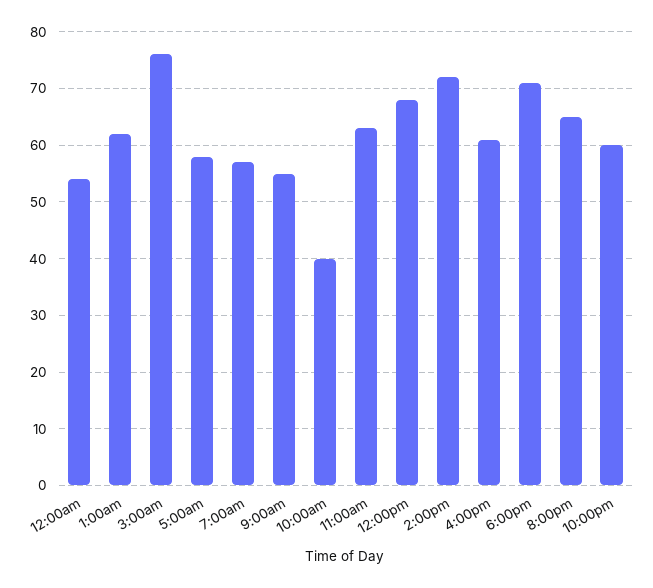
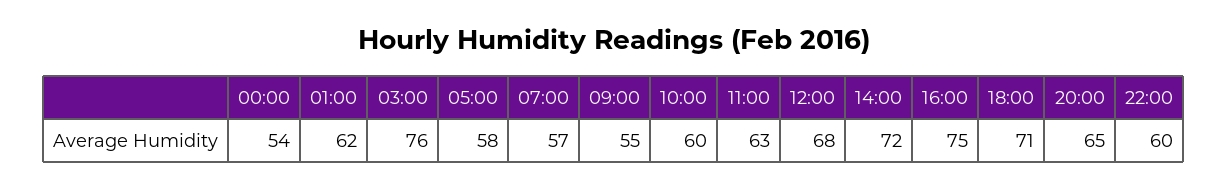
  {
    "12:00am": 54,
    "1:00am": 62,
    "3:00am": 76,
    "5:00am": 58,
    "7:00am": 57,
    "9:00am": 55,
-   "10:00am": 40,
+   "10:00am": 60,
    "11:00am": 63,
    "12:00pm": 68,
    "2:00pm": 72,
-   "4:00pm": 60,
+   "4:00pm": 75,
    "6:00pm": 71,
    "8:00pm": 65,
    "10:00pm": 60
  }

